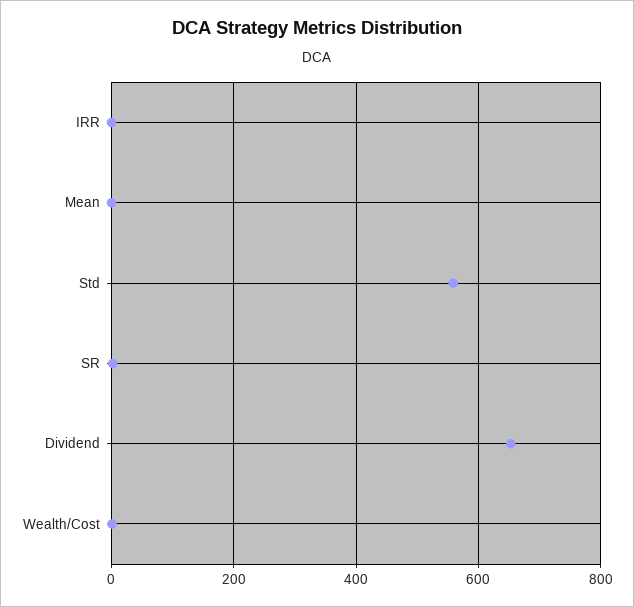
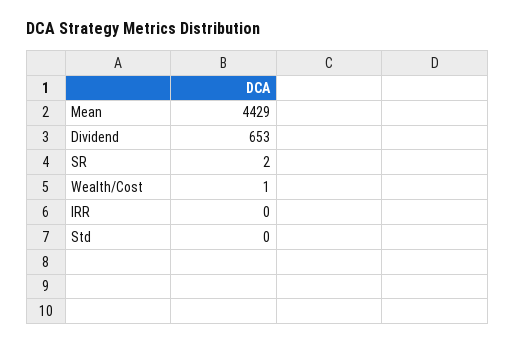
  {
    "IRR": 0,
-   "Mean": 0,
+   "Mean": 4429,
-   "Std": 560,
+   "Std": 0,
    "SR": 2,
    "Dividend": 653,
    "Wealth/Cost": 1
  }

